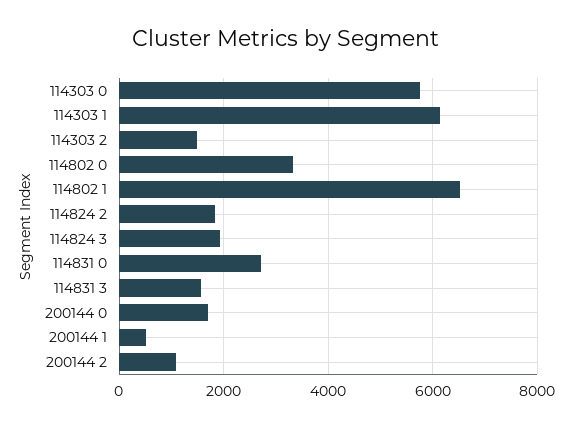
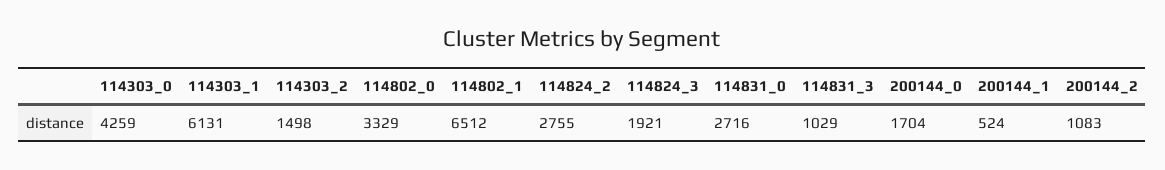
  {
-   "114303 0": 5800,
+   "114303 0": 4259,
    "114303 1": 6131,
    "114303 2": 1498,
    "114802 0": 3329,
    "114802 1": 6512,
-   "114824 2": 1800,
+   "114824 2": 2755,
    "114824 3": 1921,
    "114831 0": 2716,
-   "114831 3": 1600,
+   "114831 3": 1029,
    "200144 0": 1704,
    "200144 1": 524,
    "200144 2": 1083
  }

